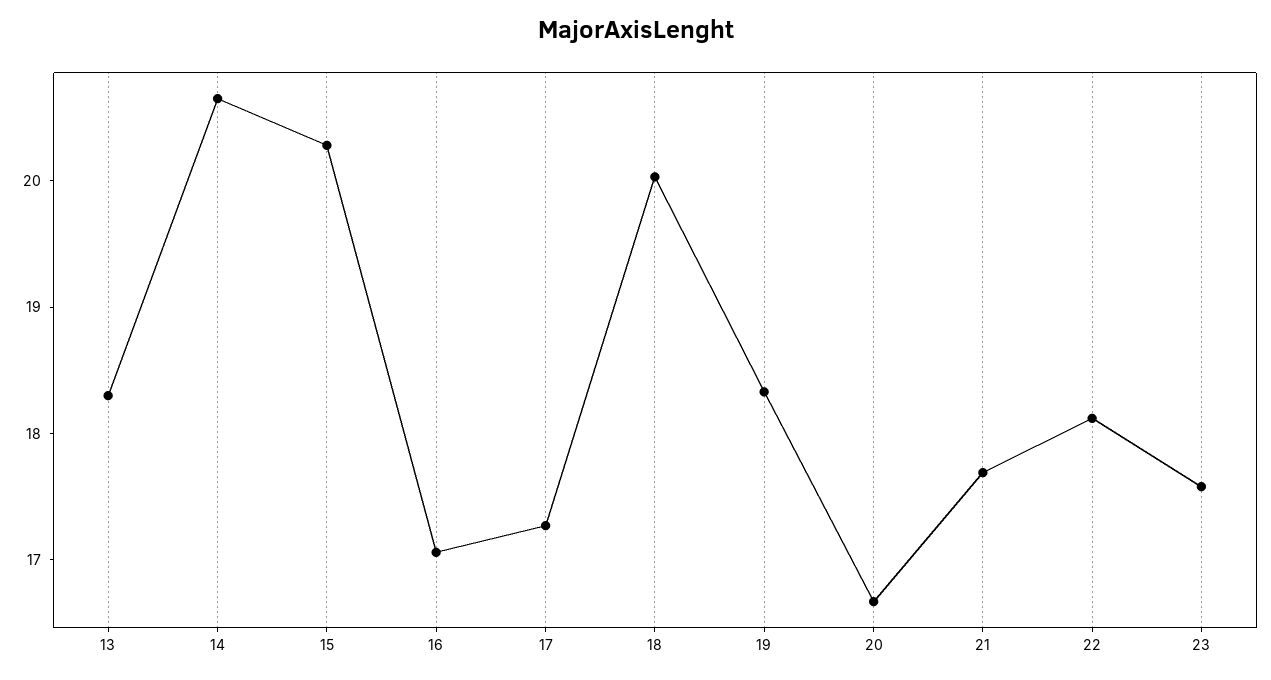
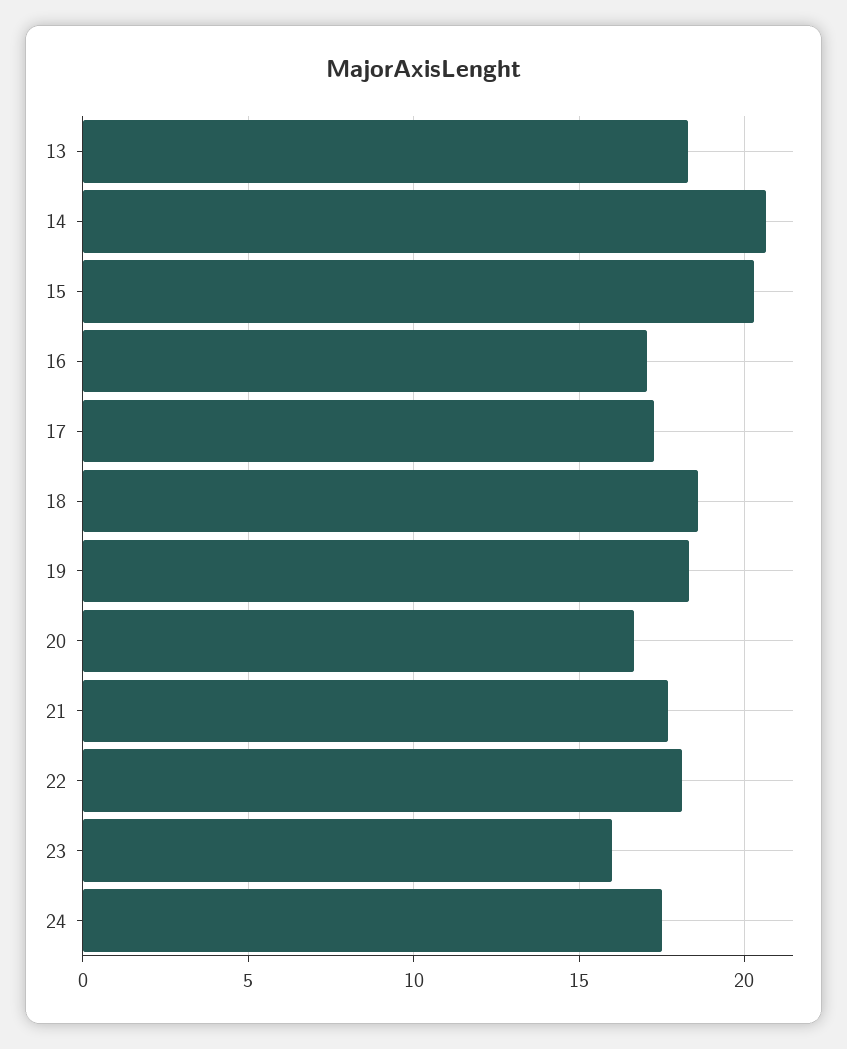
  {
    "13": 18.4,
    "14": 20.6,
    "15": 20.2,
    "16": 17,
    "17": 17.2,
-   "18": 20,
+   "18": 18.5,
    "19": 18.4,
    "20": 16.6,
    "21": 17.6,
    "22": 18.2,
-   "23": 17.6
+   "23": 16,
+   "24": 17.5
  }

